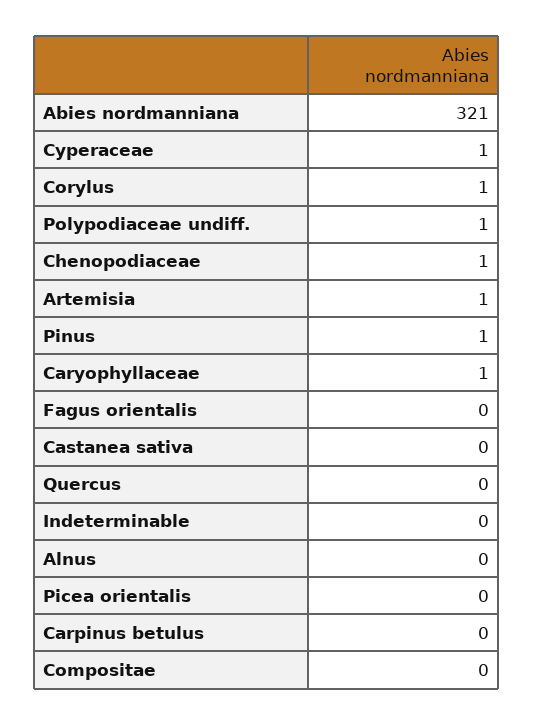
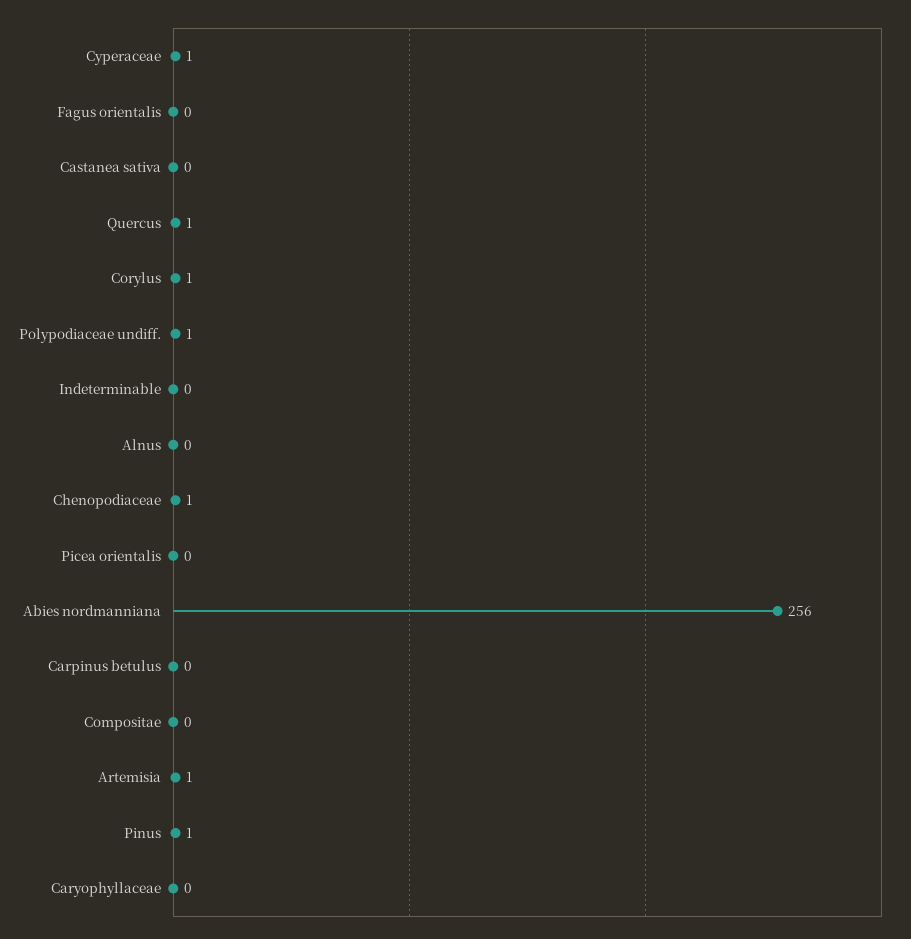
  {
-   "Abies nordmanniana": 321,
+   "Abies nordmanniana": 256,
    "Cyperaceae": 1,
    "Corylus": 1,
    "Polypodiaceae undiff.": 1,
    "Chenopodiaceae": 1,
    "Artemisia": 1,
    "Pinus": 1,
-   "Caryophyllaceae": 1,
+   "Caryophyllaceae": 0,
    "Fagus orientalis": 0,
    "Castanea sativa": 0,
-   "Quercus": 0,
+   "Quercus": 1,
    "Indeterminable": 0,
    "Alnus": 0,
    "Picea orientalis": 0,
    "Carpinus betulus": 0,
    "Compositae": 0
  }

